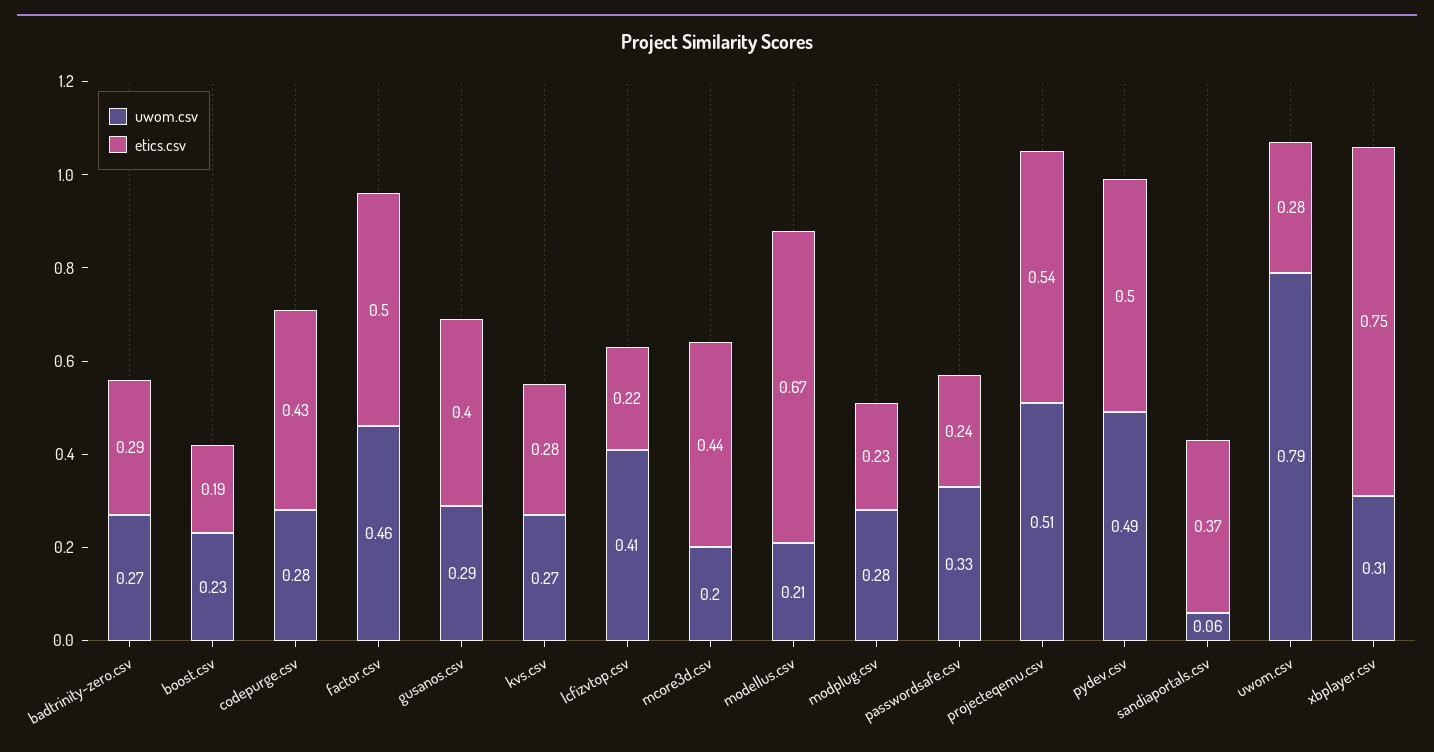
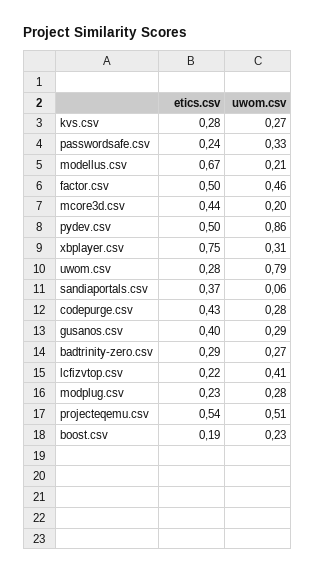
  {
    "uwom.csv": {
      "badtrinity-zero.csv": 0.27,
      "boost.csv": 0.23,
      "codepurge.csv": 0.28,
      "factor.csv": 0.46,
      "gusanos.csv": 0.29,
      "kvs.csv": 0.27,
      "lcfizvtop.csv": 0.41,
      "mcore3d.csv": 0.2,
      "modellus.csv": 0.21,
      "modplug.csv": 0.28,
      "passwordsafe.csv": 0.33,
      "projecteqemu.csv": 0.51,
-     "pydev.csv": 0.49,
+     "pydev.csv": 0.86,
      "sandiaportals.csv": 0.06,
      "uwom.csv": 0.79,
      "xbplayer.csv": 0.31
    },
    "etics.csv": {
      "badtrinity-zero.csv": 0.29,
      "boost.csv": 0.19,
      "codepurge.csv": 0.43,
      "factor.csv": 0.5,
      "gusanos.csv": 0.4,
      "kvs.csv": 0.28,
      "lcfizvtop.csv": 0.22,
      "mcore3d.csv": 0.44,
      "modellus.csv": 0.67,
      "modplug.csv": 0.23,
      "passwordsafe.csv": 0.24,
      "projecteqemu.csv": 0.54,
      "pydev.csv": 0.5,
      "sandiaportals.csv": 0.37,
      "uwom.csv": 0.28,
      "xbplayer.csv": 0.75
    }
  }

